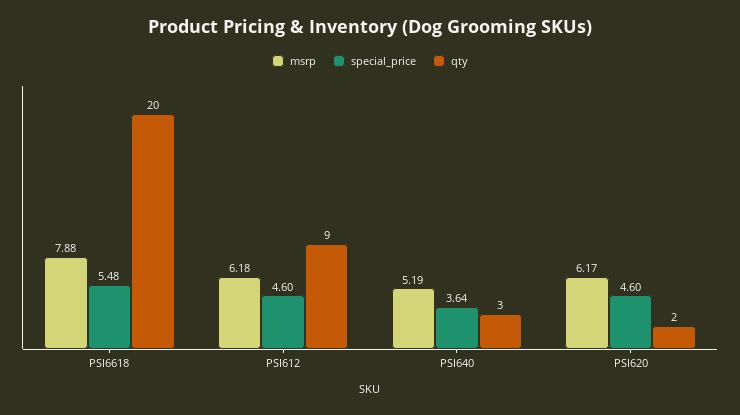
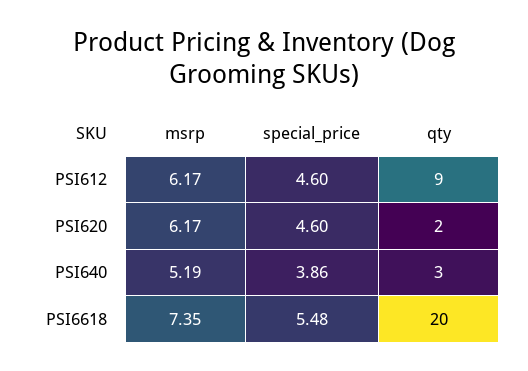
  {
    "msrp": {
-     "PSI6618": 7.88,
+     "PSI6618": 7.35,
-     "PSI612": 6.18,
+     "PSI612": 6.17,
      "PSI640": 5.19,
      "PSI620": 6.17
    },
    "special_price": {
      "PSI6618": 5.48,
      "PSI612": 4.6,
-     "PSI640": 3.64,
+     "PSI640": 3.86,
      "PSI620": 4.6
    },
    "qty": {
      "PSI6618": 20,
      "PSI612": 9,
      "PSI640": 3,
      "PSI620": 2
    }
  }

